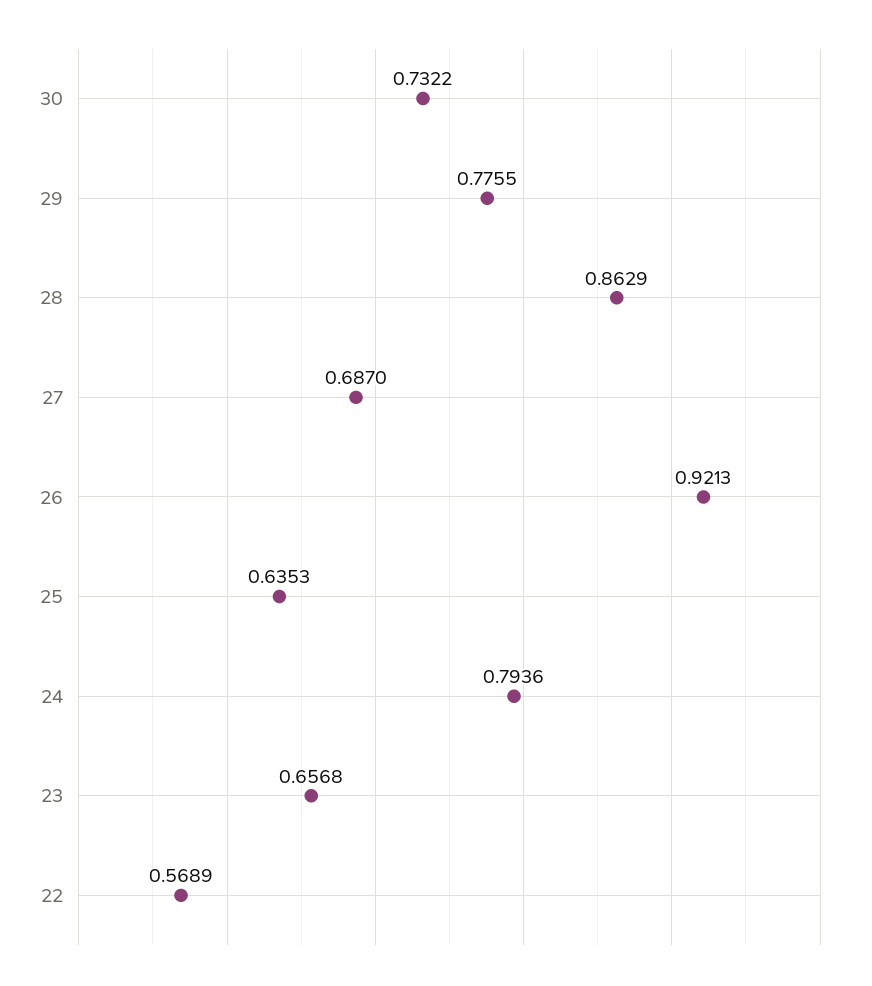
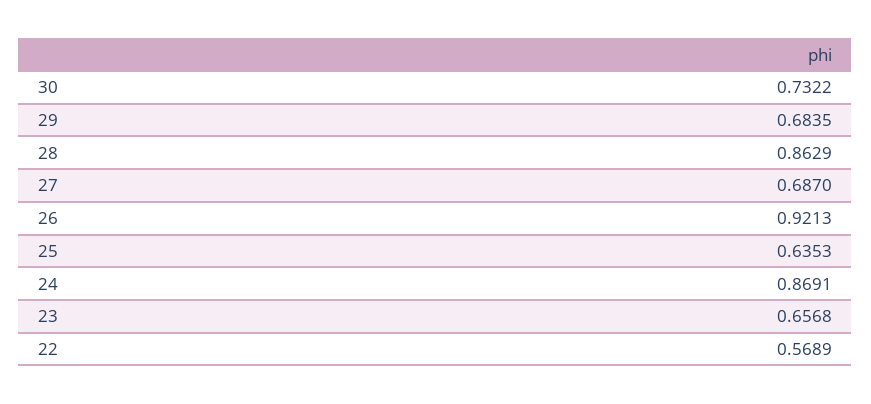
  {
    "30": 0.7322,
-   "29": 0.7755,
+   "29": 0.6835,
    "28": 0.8629,
    "27": 0.687,
    "26": 0.9213,
    "25": 0.6353,
-   "24": 0.7936,
+   "24": 0.8691,
    "23": 0.6568,
    "22": 0.5689
  }

